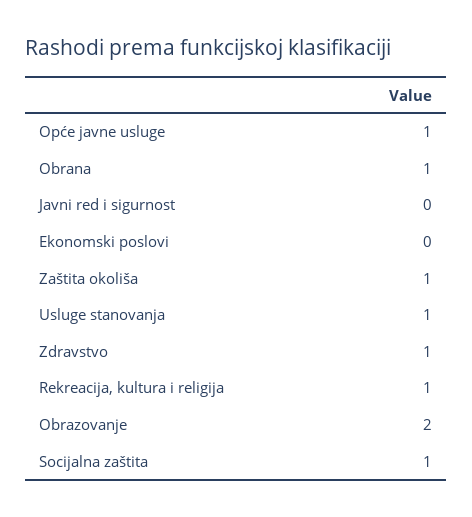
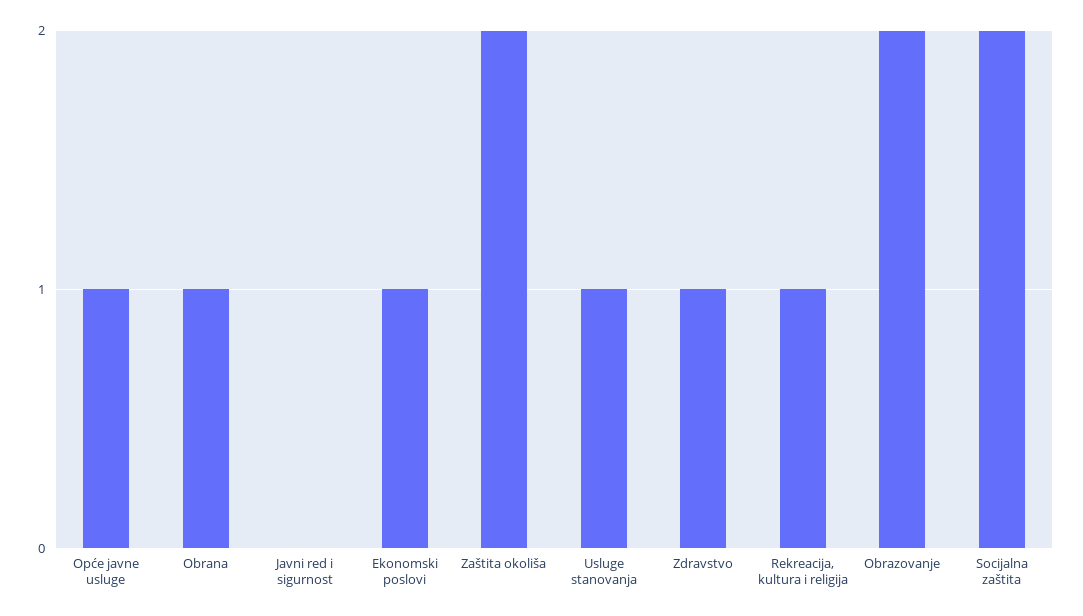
  {
    "Opće javne usluge": 1,
    "Obrana": 1,
    "Javni red i sigurnost": 0,
-   "Ekonomski poslovi": 0,
+   "Ekonomski poslovi": 1,
-   "Zaštita okoliša": 1,
+   "Zaštita okoliša": 2,
    "Usluge stanovanja": 1,
    "Zdravstvo": 1,
    "Rekreacija, kultura i religija": 1,
    "Obrazovanje": 2,
-   "Socijalna zaštita": 1
+   "Socijalna zaštita": 2
  }

